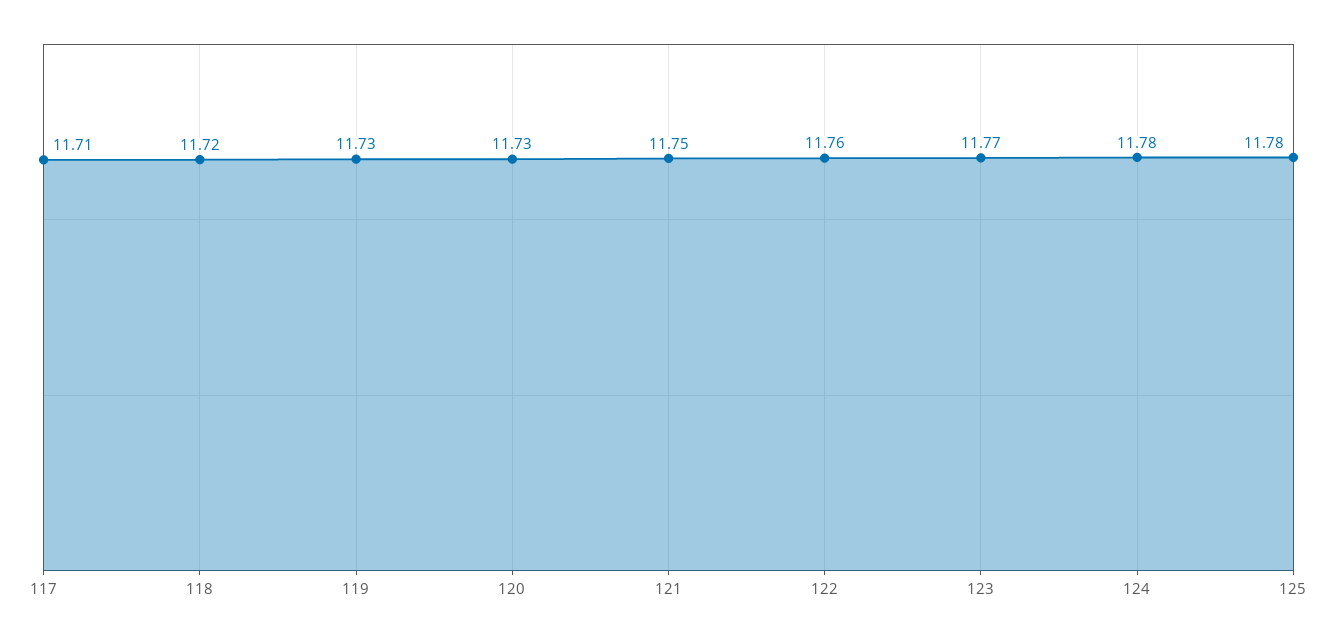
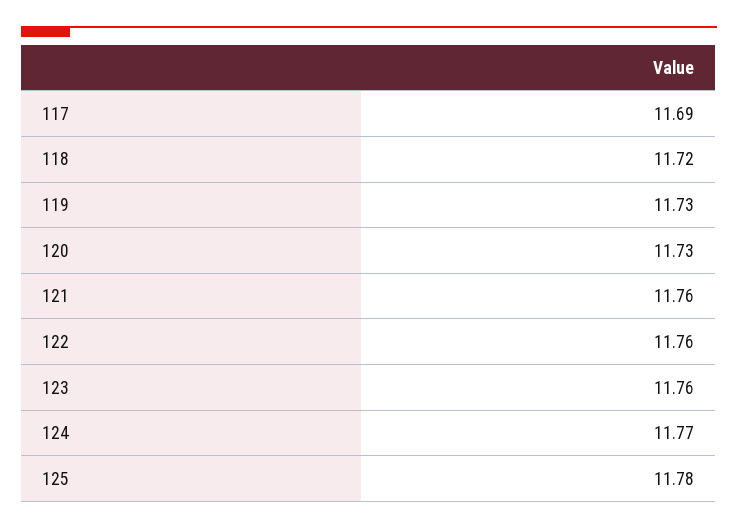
  {
-   "117": 11.71,
+   "117": 11.69,
    "118": 11.72,
    "119": 11.73,
    "120": 11.73,
-   "121": 11.75,
+   "121": 11.76,
    "122": 11.76,
-   "123": 11.77,
+   "123": 11.76,
-   "124": 11.78,
+   "124": 11.77,
    "125": 11.78
  }

